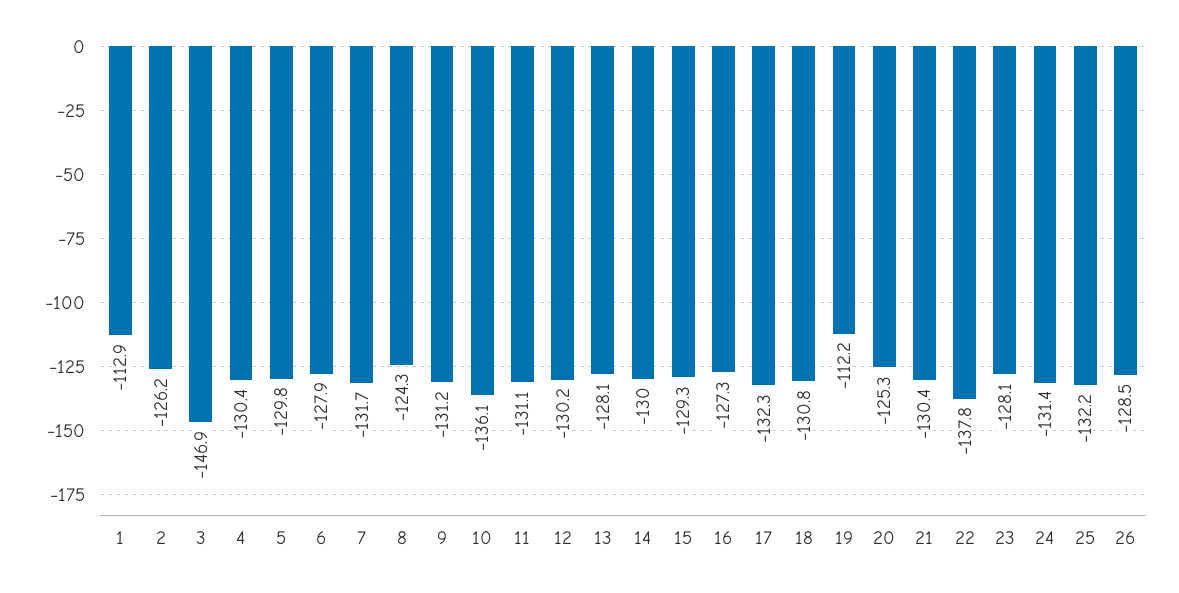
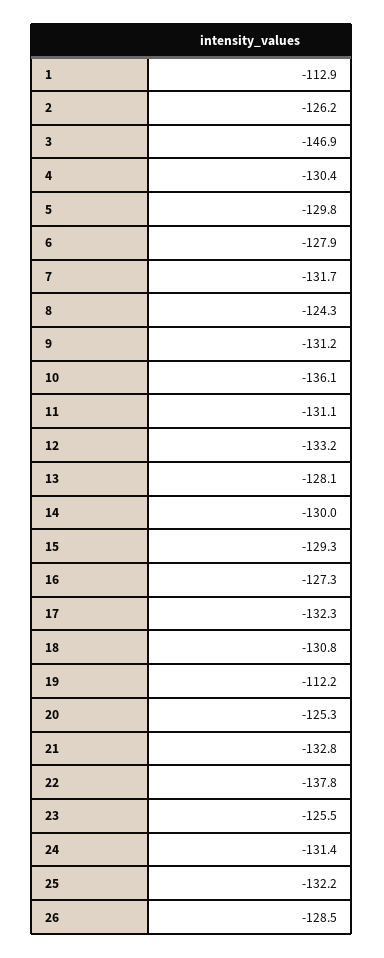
  {
    "1": -112.9,
    "2": -126.2,
    "3": -146.9,
    "4": -130.4,
    "5": -129.8,
    "6": -127.9,
    "7": -131.7,
    "8": -124.3,
    "9": -131.2,
    "10": -136.1,
    "11": -131.1,
-   "12": -130.2,
+   "12": -133.2,
    "13": -128.1,
    "14": -130,
    "15": -129.3,
    "16": -127.3,
    "17": -132.3,
    "18": -130.8,
    "19": -112.2,
    "20": -125.3,
-   "21": -130.4,
+   "21": -132.8,
    "22": -137.8,
-   "23": -128.1,
+   "23": -125.5,
    "24": -131.4,
    "25": -132.2,
    "26": -128.5
  }

